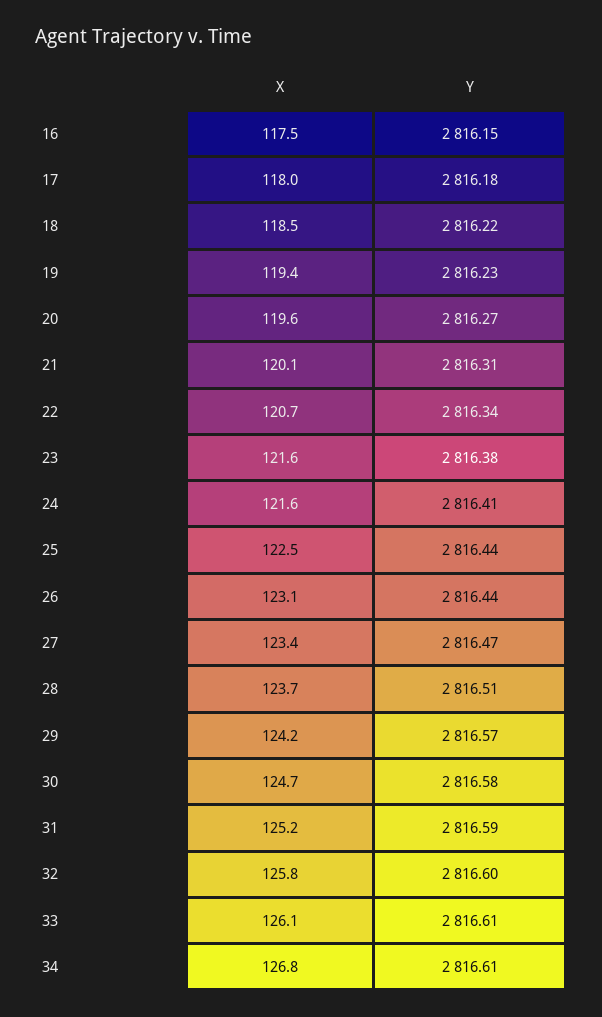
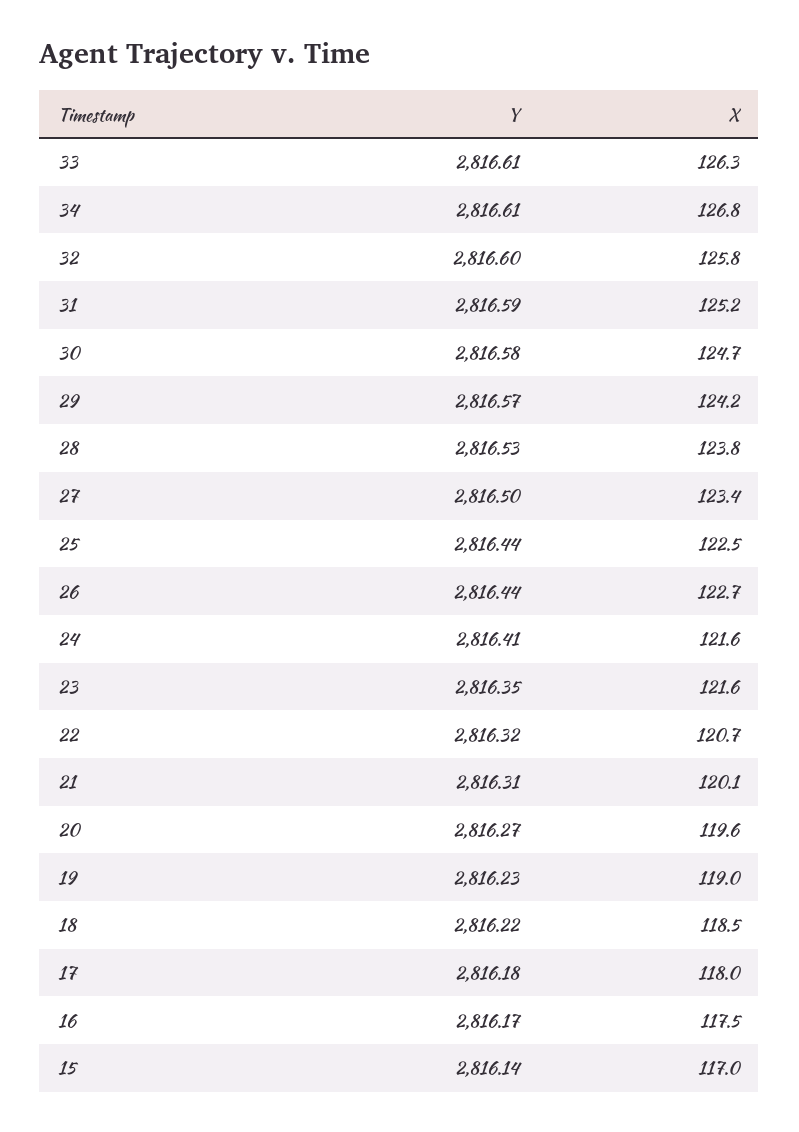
  {
    "X": {
      "16": 117.5,
      "17": 118,
      "18": 118.5,
-     "19": 119.4,
+     "19": 119,
      "20": 119.6,
      "21": 120.1,
      "22": 120.7,
      "23": 121.6,
      "24": 121.6,
      "25": 122.5,
-     "26": 123.1,
+     "26": 122.7,
      "27": 123.4,
-     "28": 123.7,
+     "28": 123.8,
      "29": 124.2,
      "30": 124.7,
      "31": 125.2,
      "32": 125.8,
-     "33": 126.1,
+     "33": 126.3,
-     "34": 126.8
+     "34": 126.8,
+     "15": 117
    },
    "Y": {
-     "16": 2816.15,
+     "16": 2816.17,
      "17": 2816.18,
      "18": 2816.22,
      "19": 2816.23,
      "20": 2816.27,
      "21": 2816.31,
-     "22": 2816.34,
+     "22": 2816.32,
-     "23": 2816.38,
+     "23": 2816.35,
      "24": 2816.41,
      "25": 2816.44,
      "26": 2816.44,
-     "27": 2816.47,
+     "27": 2816.5,
-     "28": 2816.51,
+     "28": 2816.53,
      "29": 2816.57,
      "30": 2816.58,
      "31": 2816.59,
      "32": 2816.6,
      "33": 2816.61,
-     "34": 2816.61
+     "34": 2816.61,
+     "15": 2816.14
    }
  }

